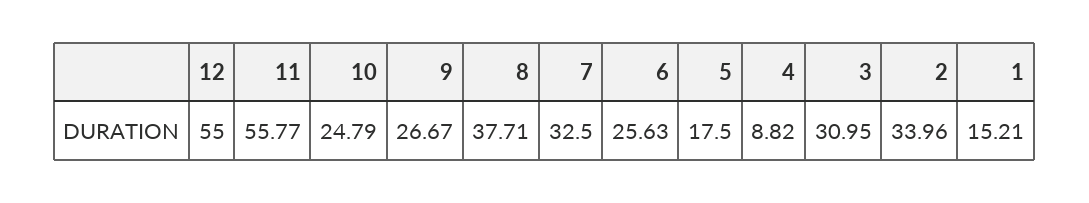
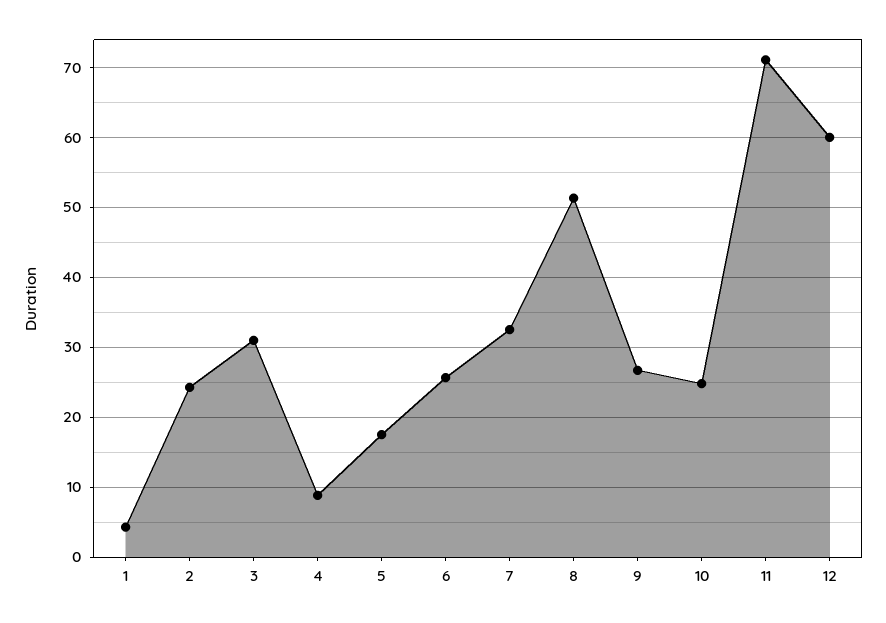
  {
-   "12": 55,
+   "12": 60,
-   "11": 55.77,
+   "11": 71,
    "10": 24.79,
    "9": 26.67,
-   "8": 37.71,
+   "8": 51,
    "7": 32.5,
    "6": 25.63,
    "5": 17.5,
    "4": 8.82,
    "3": 30.95,
-   "2": 33.96,
+   "2": 24,
-   "1": 15.21
+   "1": 4
  }

